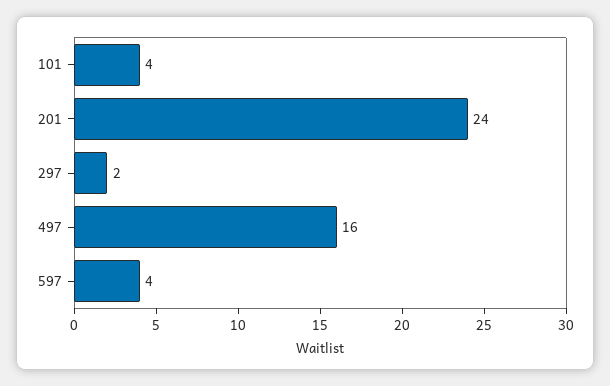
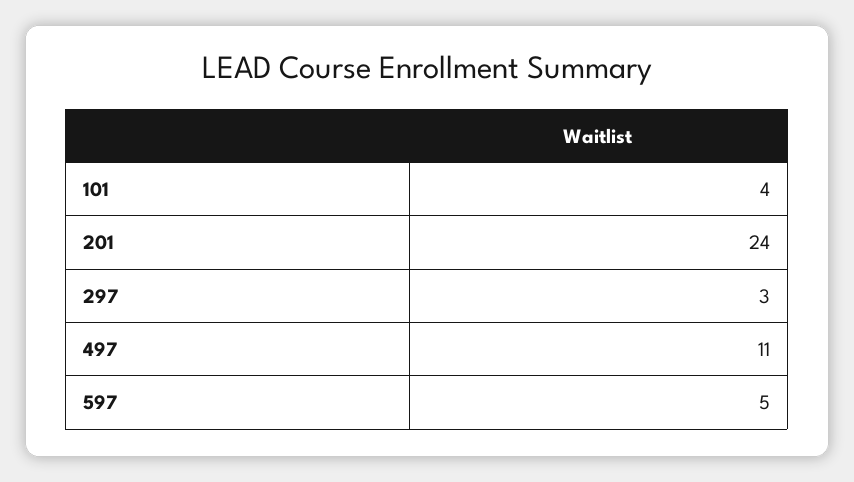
  {
    "101": 4,
    "201": 24,
-   "297": 2,
+   "297": 3,
-   "497": 16,
+   "497": 11,
-   "597": 4
+   "597": 5
  }

